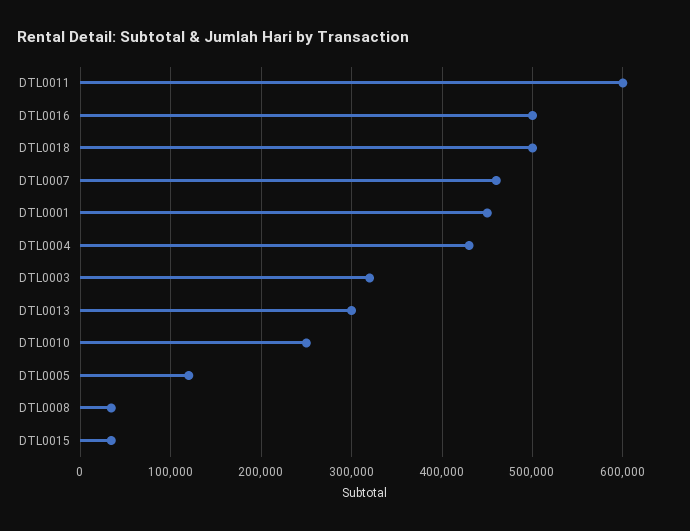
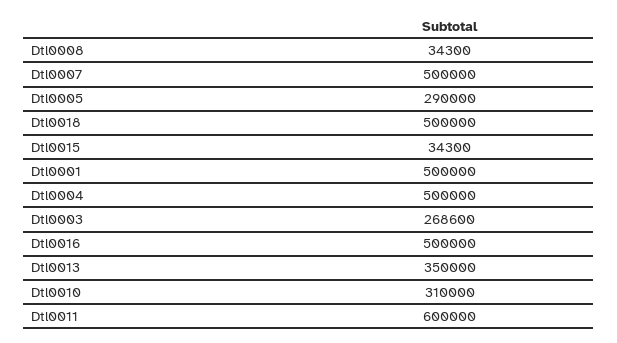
  {
    "DTL0011": 600000,
    "DTL0016": 500000,
    "DTL0018": 500000,
-   "DTL0007": 460000,
+   "DTL0007": 500000,
-   "DTL0001": 450000,
+   "DTL0001": 500000,
-   "DTL0004": 430000,
+   "DTL0004": 500000,
-   "DTL0003": 320000,
+   "DTL0003": 268600,
-   "DTL0013": 300000,
+   "DTL0013": 350000,
-   "DTL0010": 250000,
+   "DTL0010": 310000,
-   "DTL0005": 120000,
+   "DTL0005": 290000,
    "DTL0008": 34300,
    "DTL0015": 34300
  }

